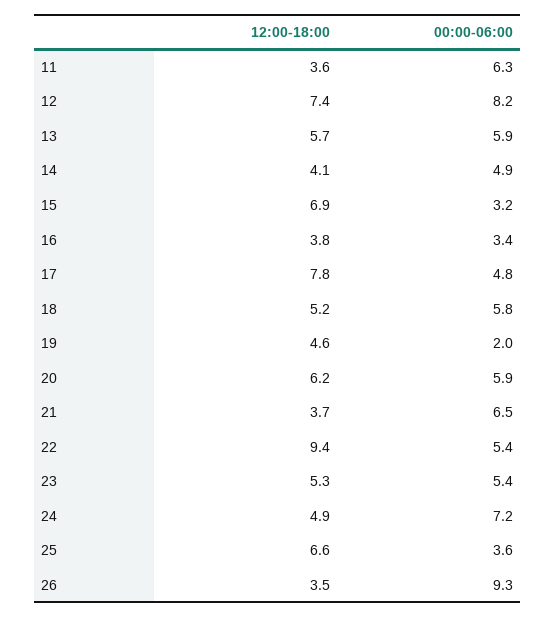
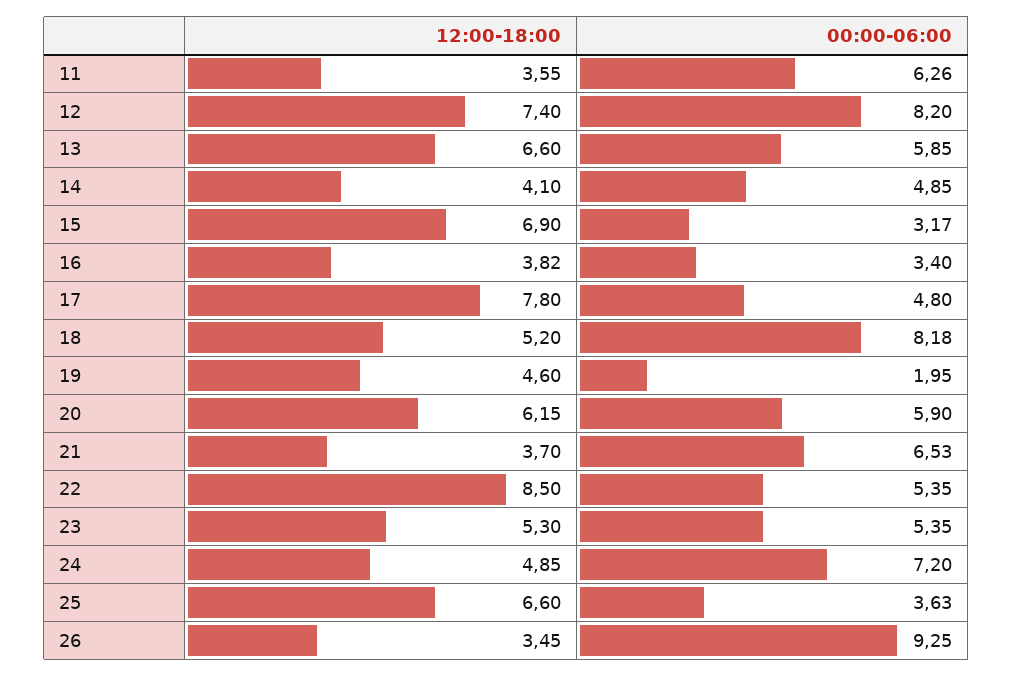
  {
    "12:00-18:00": {
      "11": 3.55,
      "12": 7.4,
-     "13": 5.7,
+     "13": 6.6,
      "14": 4.1,
      "15": 6.9,
      "16": 3.82,
      "17": 7.8,
      "18": 5.2,
      "19": 4.6,
      "20": 6.15,
      "21": 3.7,
-     "22": 9.4,
+     "22": 8.5,
      "23": 5.3,
      "24": 4.85,
      "25": 6.6,
      "26": 3.45
    },
    "00:00-06:00": {
      "11": 6.26,
      "12": 8.2,
      "13": 5.85,
      "14": 4.85,
      "15": 3.17,
      "16": 3.4,
      "17": 4.8,
-     "18": 5.8,
+     "18": 8.18,
      "19": 1.95,
      "20": 5.9,
      "21": 6.53,
      "22": 5.35,
      "23": 5.35,
      "24": 7.2,
      "25": 3.63,
      "26": 9.25
    }
  }

